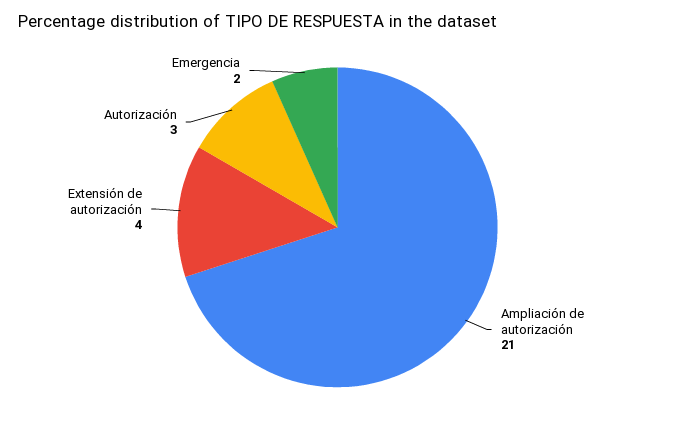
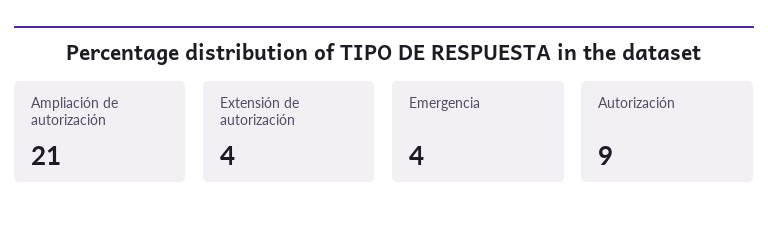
  {
    "Ampliación de autorización": 21,
    "Extensión de autorización": 4,
-   "Autorización": 3,
+   "Autorización": 9,
-   "Emergencia": 2
+   "Emergencia": 4
  }

